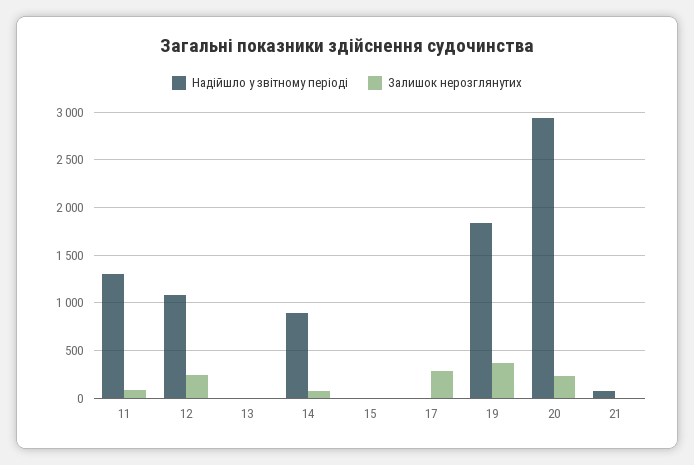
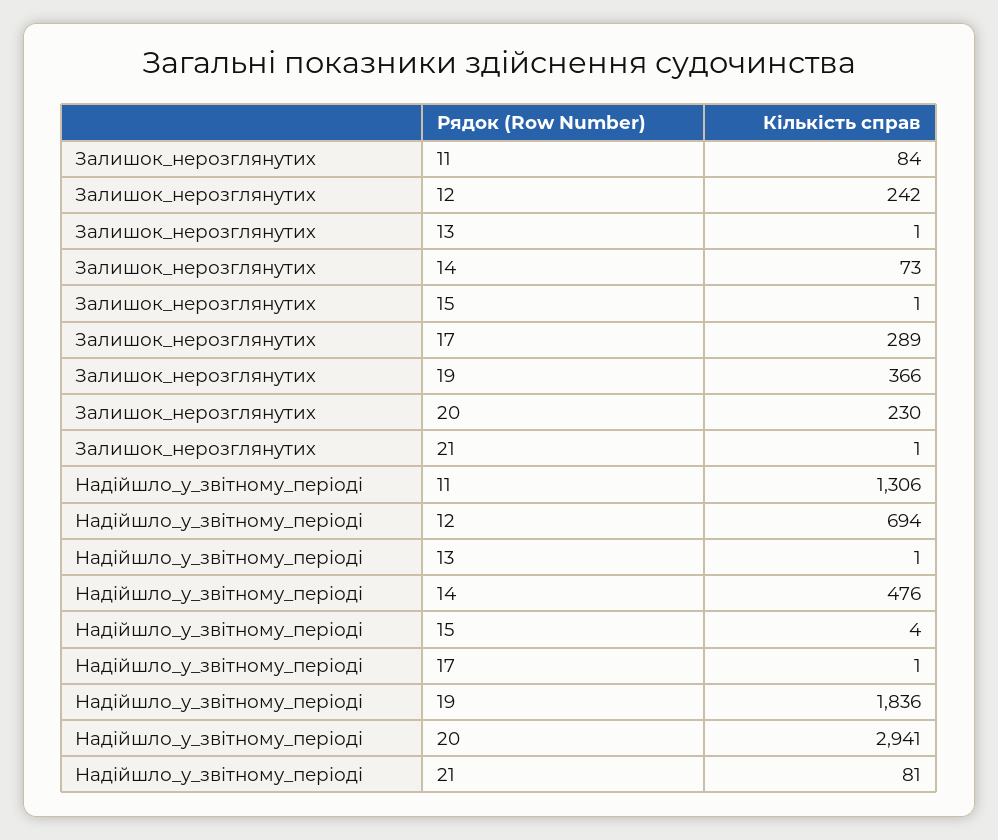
  {
    "Надійшло у звітному періоді": {
      "11": 1306,
-     "12": 1100,
+     "12": 694,
      "13": 1,
-     "14": 900,
+     "14": 476,
      "15": 4,
      "17": 1,
      "19": 1836,
      "20": 2941,
      "21": 81
    },
    "Залишок нерозглянутих": {
      "11": 84,
      "12": 242,
      "13": 1,
      "14": 73,
      "15": 1,
      "17": 289,
      "19": 366,
      "20": 230,
      "21": 1
    }
  }

